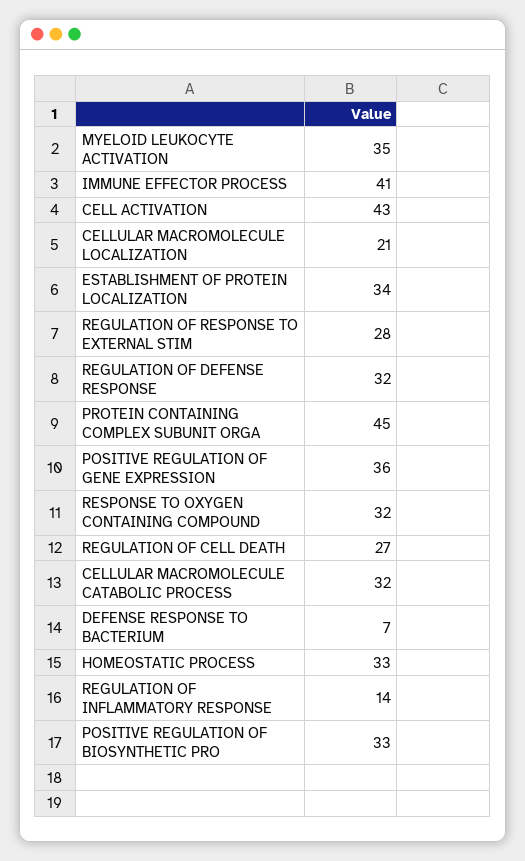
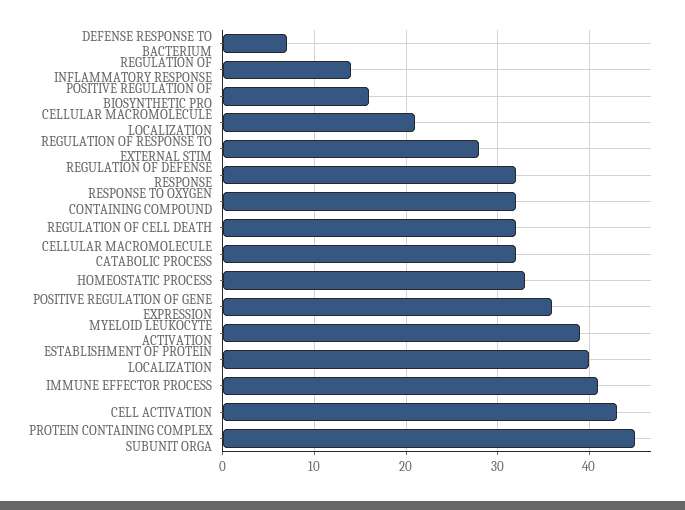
  {
-   "MYELOID LEUKOCYTE ACTIVATION": 35,
+   "MYELOID LEUKOCYTE ACTIVATION": 39,
    "IMMUNE EFFECTOR PROCESS": 41,
    "CELL ACTIVATION": 43,
    "CELLULAR MACROMOLECULE LOCALIZATION": 21,
-   "ESTABLISHMENT OF PROTEIN LOCALIZATION": 34,
+   "ESTABLISHMENT OF PROTEIN LOCALIZATION": 40,
    "REGULATION OF RESPONSE TO EXTERNAL STIM": 28,
    "REGULATION OF DEFENSE RESPONSE": 32,
    "PROTEIN CONTAINING COMPLEX SUBUNIT ORGA": 45,
    "POSITIVE REGULATION OF GENE EXPRESSION": 36,
    "RESPONSE TO OXYGEN CONTAINING COMPOUND": 32,
-   "REGULATION OF CELL DEATH": 27,
+   "REGULATION OF CELL DEATH": 32,
    "CELLULAR MACROMOLECULE CATABOLIC PROCESS": 32,
    "DEFENSE RESPONSE TO BACTERIUM": 7,
    "HOMEOSTATIC PROCESS": 33,
    "REGULATION OF INFLAMMATORY RESPONSE": 14,
-   "POSITIVE REGULATION OF BIOSYNTHETIC PRO": 33
+   "POSITIVE REGULATION OF BIOSYNTHETIC PRO": 16
  }

